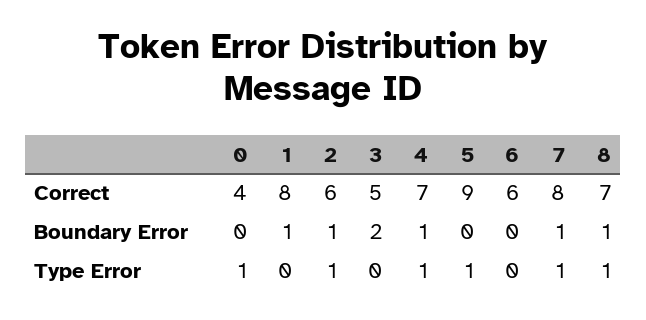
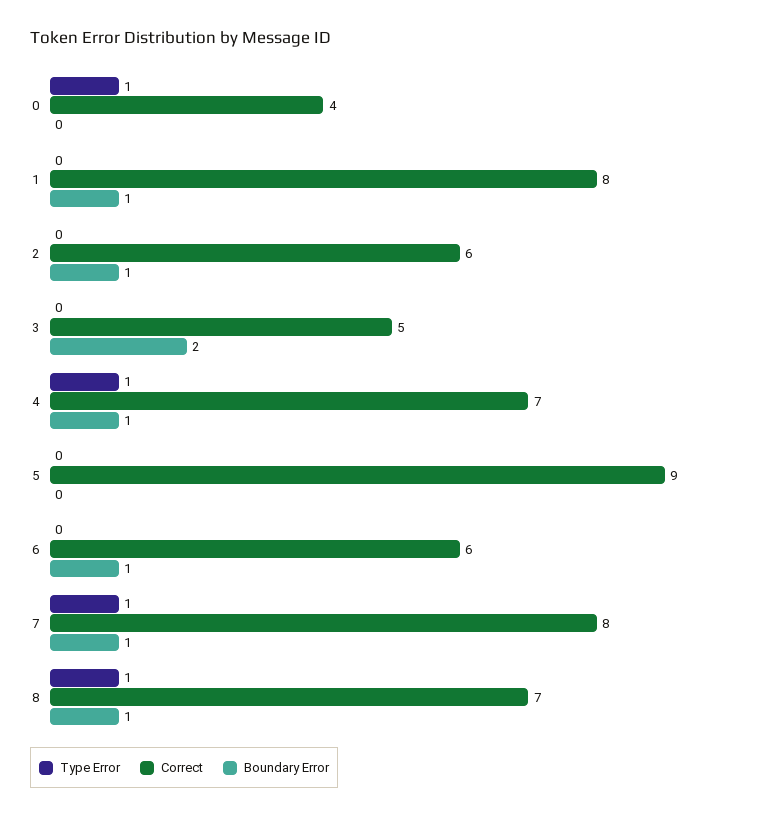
  {
    "Correct": {
      "0": 4,
      "1": 8,
      "2": 6,
      "3": 5,
      "4": 7,
      "5": 9,
      "6": 6,
      "7": 8,
      "8": 7
    },
    "Boundary Error": {
      "0": 0,
      "1": 1,
      "2": 1,
      "3": 2,
      "4": 1,
      "5": 0,
-     "6": 0,
+     "6": 1,
      "7": 1,
      "8": 1
    },
    "Type Error": {
      "0": 1,
      "1": 0,
-     "2": 1,
+     "2": 0,
      "3": 0,
      "4": 1,
-     "5": 1,
+     "5": 0,
      "6": 0,
      "7": 1,
      "8": 1
    }
  }

